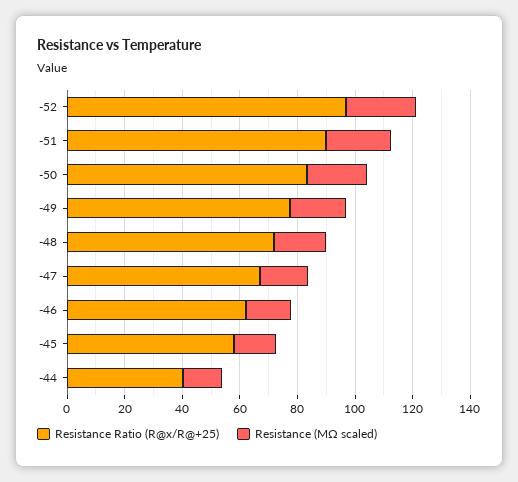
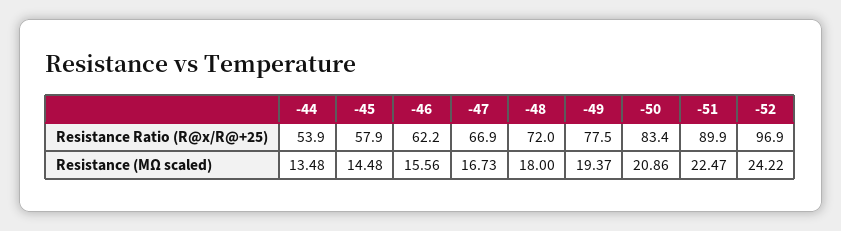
  {
    "Resistance Ratio (R@x/R@+25)": {
      "-52": 96.9,
      "-51": 89.9,
      "-50": 83.4,
      "-49": 77.5,
      "-48": 72,
      "-47": 66.9,
      "-46": 62.2,
      "-45": 57.9,
-     "-44": 40
+     "-44": 53.9
    },
    "Resistance (MΩ scaled)": {
      "-52": 24.22,
      "-51": 22.47,
      "-50": 20.86,
      "-49": 19.37,
      "-48": 18,
      "-47": 16.73,
      "-46": 15.56,
      "-45": 14.48,
      "-44": 13.48
    }
  }

